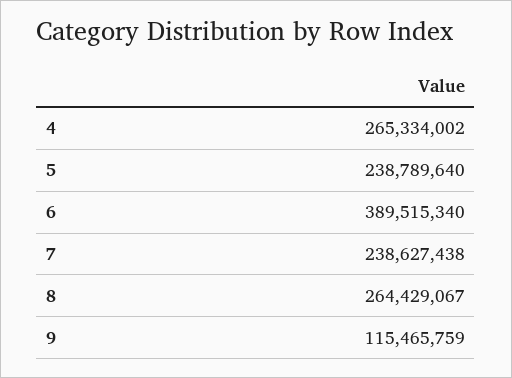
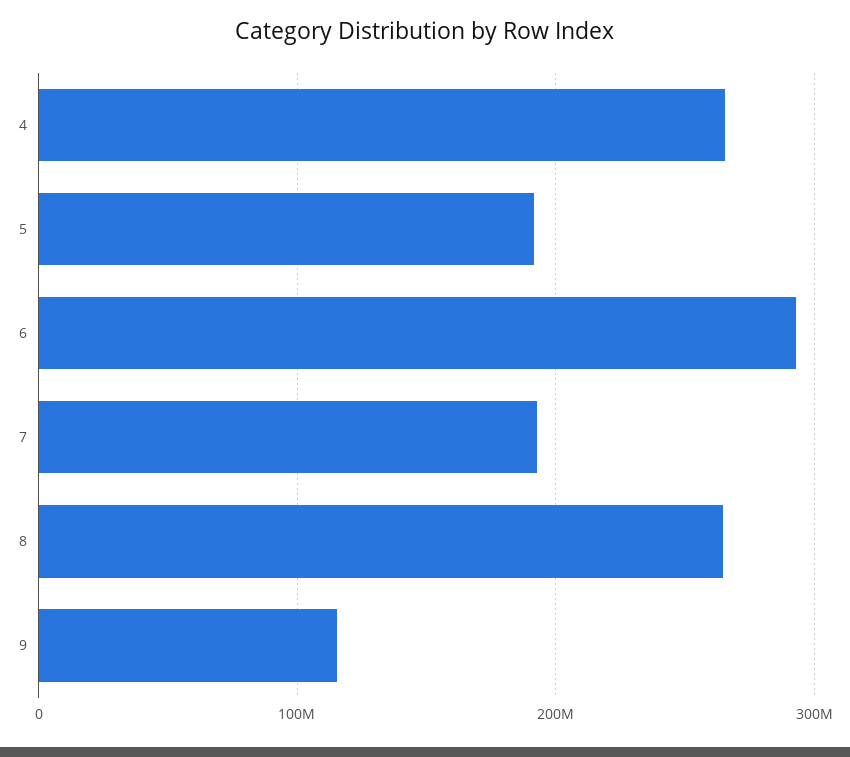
  {
    "4": 265334002,
-   "5": 238789640,
+   "5": 190000000,
-   "6": 389515340,
+   "6": 290000000,
-   "7": 238627438,
+   "7": 190000000,
    "8": 264429067,
    "9": 115465759
  }

